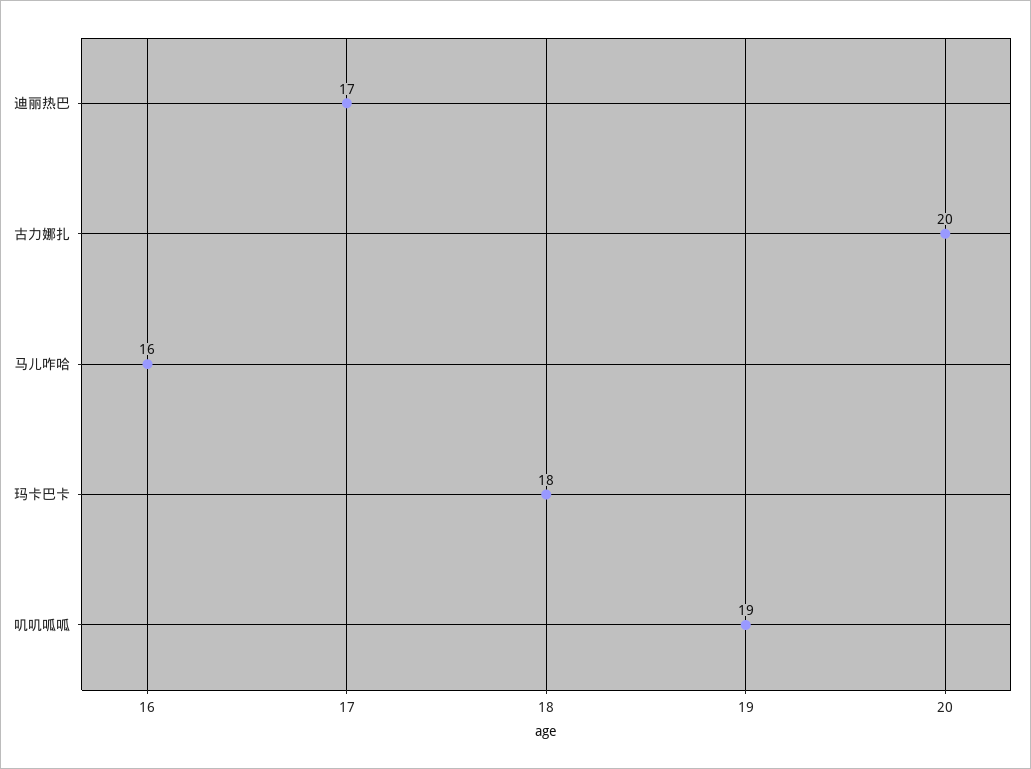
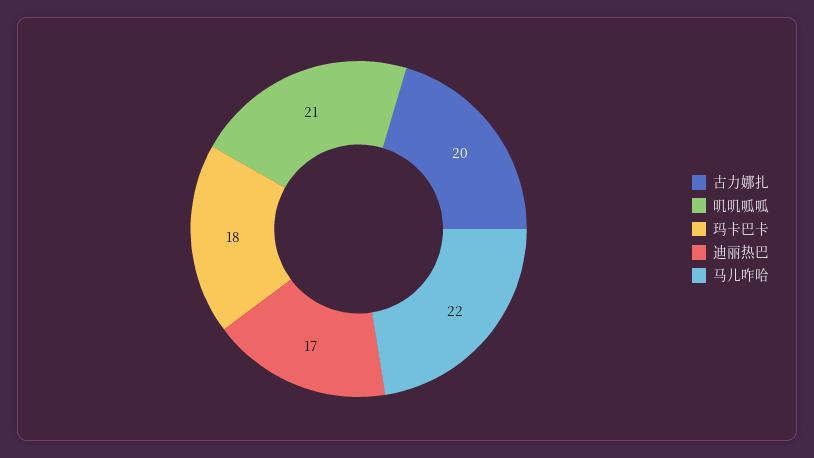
  {
    "迪丽热巴": 17,
    "古力娜扎": 20,
-   "马儿咋哈": 16,
+   "马儿咋哈": 22,
    "玛卡巴卡": 18,
-   "叽叽呱呱": 19
+   "叽叽呱呱": 21
  }

